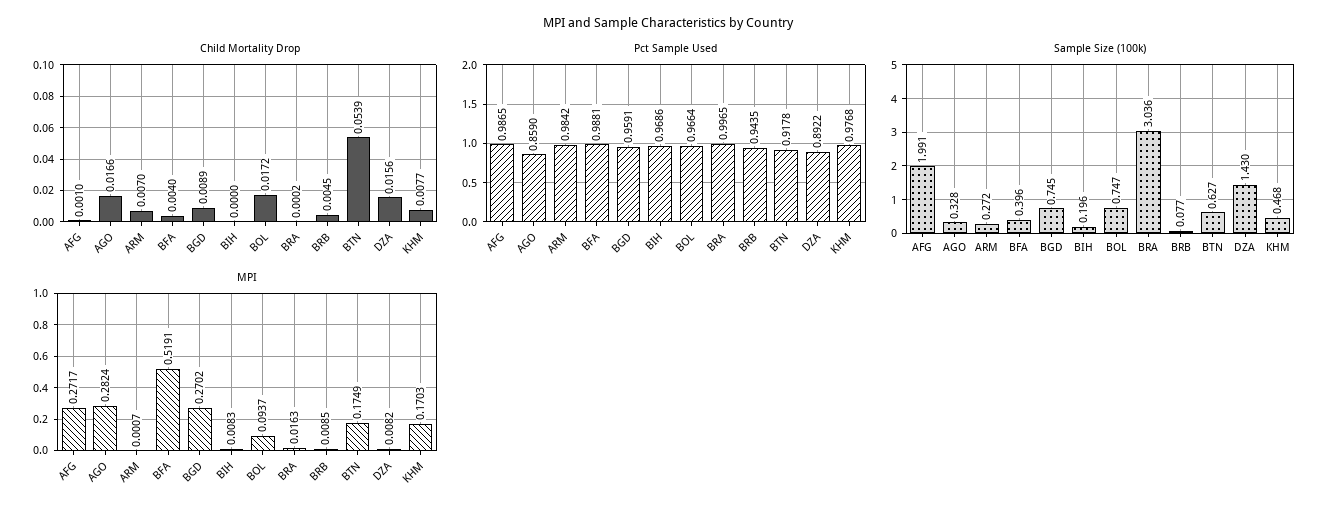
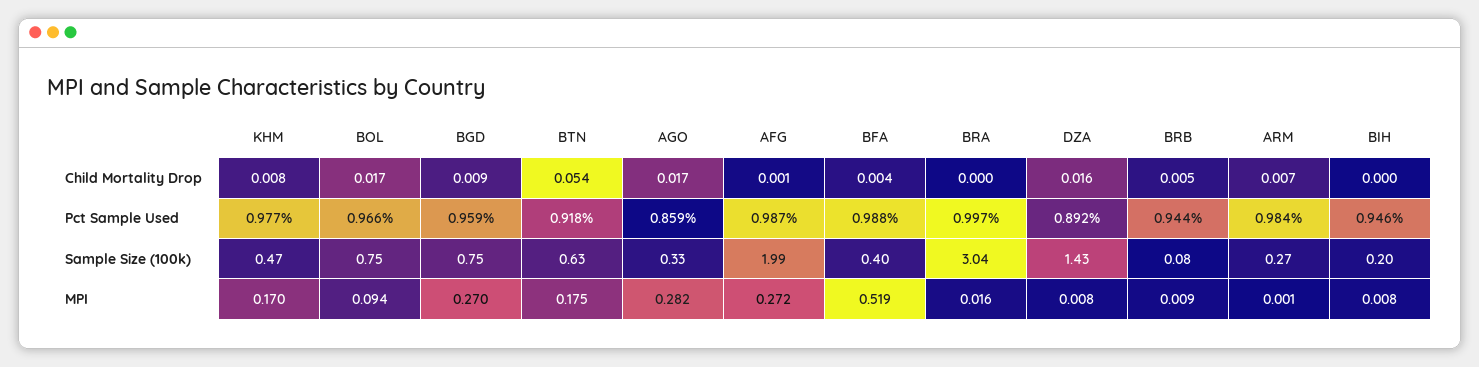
  {
    "Child Mortality Drop": {
      "AFG": 0.001,
      "AGO": 0.0166,
      "ARM": 0.007,
      "BFA": 0.004,
      "BGD": 0.0089,
      "BIH": 0,
      "BOL": 0.0172,
      "BRA": 0.0002,
      "BRB": 0.0045,
      "BTN": 0.0539,
      "DZA": 0.0156,
      "KHM": 0.0077
    },
    "Pct Sample Used": {
      "AFG": 0.9865,
      "AGO": 0.859,
      "ARM": 0.9842,
      "BFA": 0.9881,
      "BGD": 0.9591,
-     "BIH": 0.9686,
+     "BIH": 0.946,
      "BOL": 0.9664,
      "BRA": 0.9965,
      "BRB": 0.9435,
      "BTN": 0.9178,
      "DZA": 0.8922,
      "KHM": 0.9768
    },
    "Sample Size (100k)": {
      "AFG": 1.991,
      "AGO": 0.328,
      "ARM": 0.272,
      "BFA": 0.396,
      "BGD": 0.745,
      "BIH": 0.196,
      "BOL": 0.747,
      "BRA": 3.036,
      "BRB": 0.077,
      "BTN": 0.627,
      "DZA": 1.43,
      "KHM": 0.468
    },
    "MPI": {
      "AFG": 0.2717,
      "AGO": 0.2824,
      "ARM": 0.0007,
      "BFA": 0.5191,
      "BGD": 0.2702,
      "BIH": 0.0083,
      "BOL": 0.0937,
      "BRA": 0.0163,
      "BRB": 0.0085,
      "BTN": 0.1749,
      "DZA": 0.0082,
      "KHM": 0.1703
    }
  }

